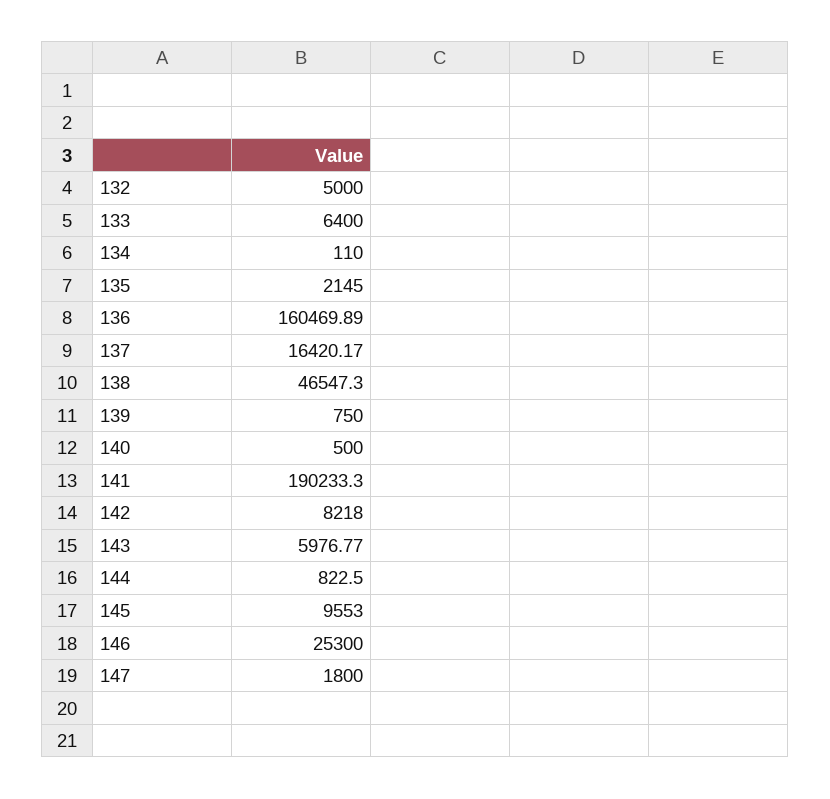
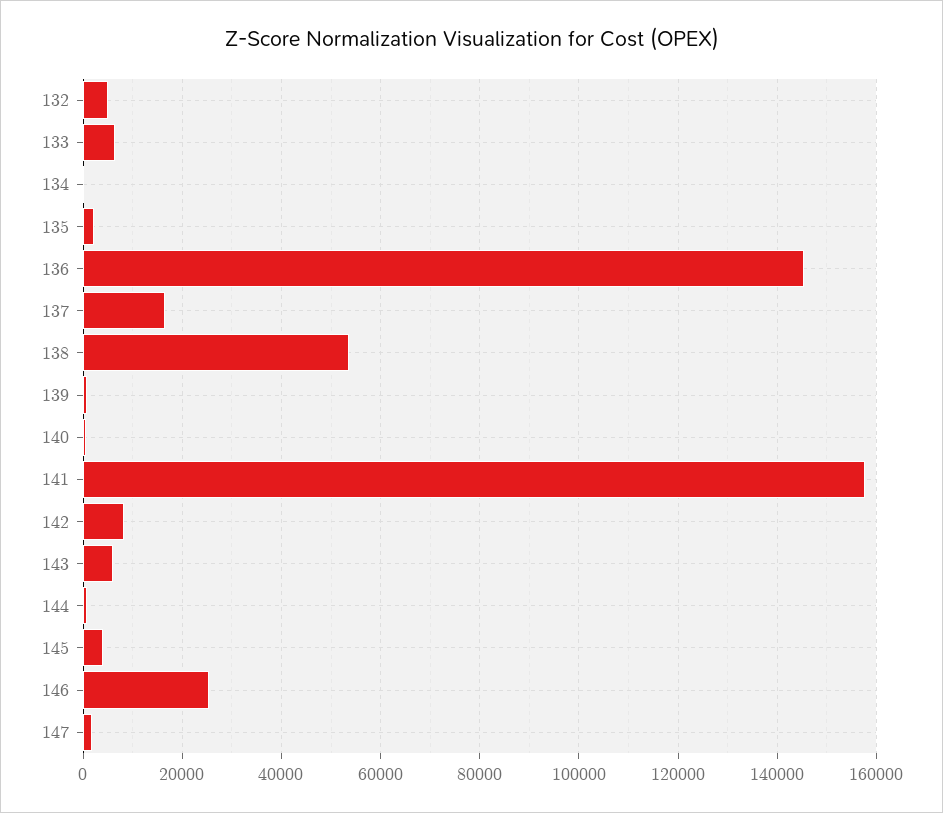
  {
    "132": 5000,
    "133": 6400,
    "134": 110,
    "135": 2145,
-   "136": 160469.89,
+   "136": 146000,
    "137": 16420.17,
-   "138": 46547.3,
+   "138": 54000,
    "139": 750,
    "140": 500,
-   "141": 190233.3,
+   "141": 158000,
    "142": 8218,
    "143": 5976.77,
    "144": 822.5,
-   "145": 9553,
+   "145": 4000,
    "146": 25300,
    "147": 1800
  }

